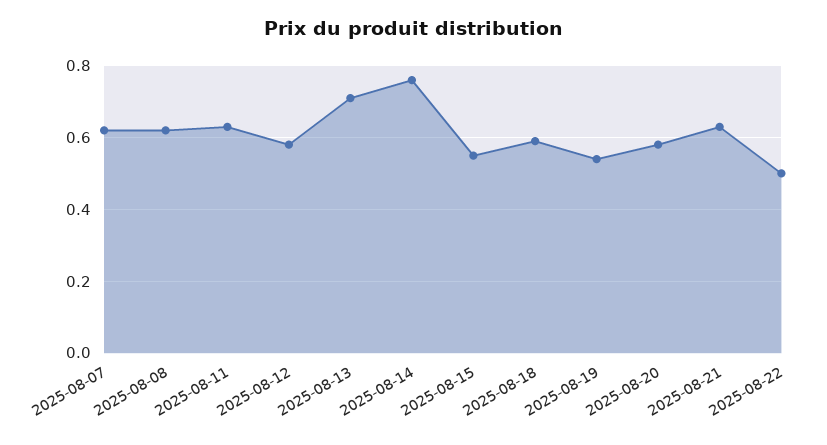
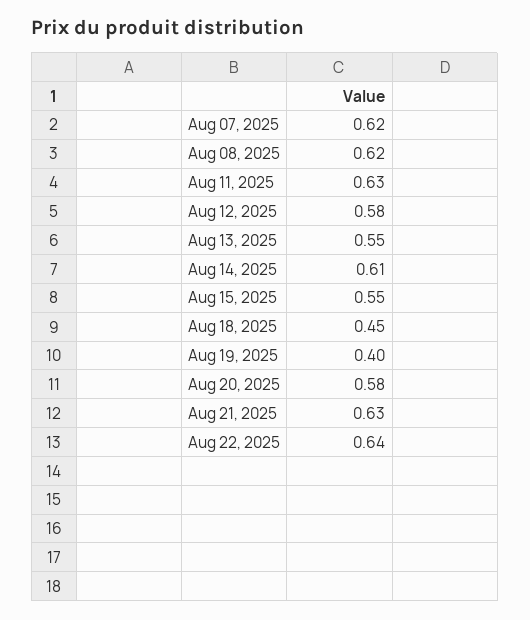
  {
    "2025-08-07": 0.62,
    "2025-08-08": 0.62,
    "2025-08-11": 0.63,
    "2025-08-12": 0.58,
-   "2025-08-13": 0.7,
+   "2025-08-13": 0.55,
-   "2025-08-14": 0.75,
+   "2025-08-14": 0.61,
    "2025-08-15": 0.55,
-   "2025-08-18": 0.6,
+   "2025-08-18": 0.45,
-   "2025-08-19": 0.55,
+   "2025-08-19": 0.4,
    "2025-08-20": 0.58,
    "2025-08-21": 0.63,
-   "2025-08-22": 0.5
+   "2025-08-22": 0.64
  }

